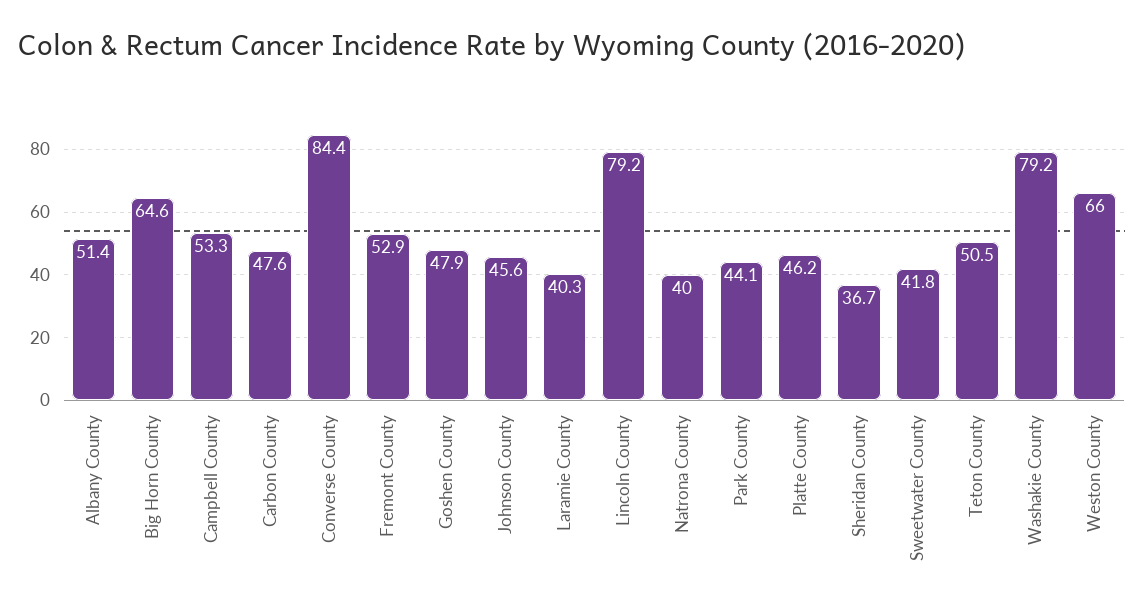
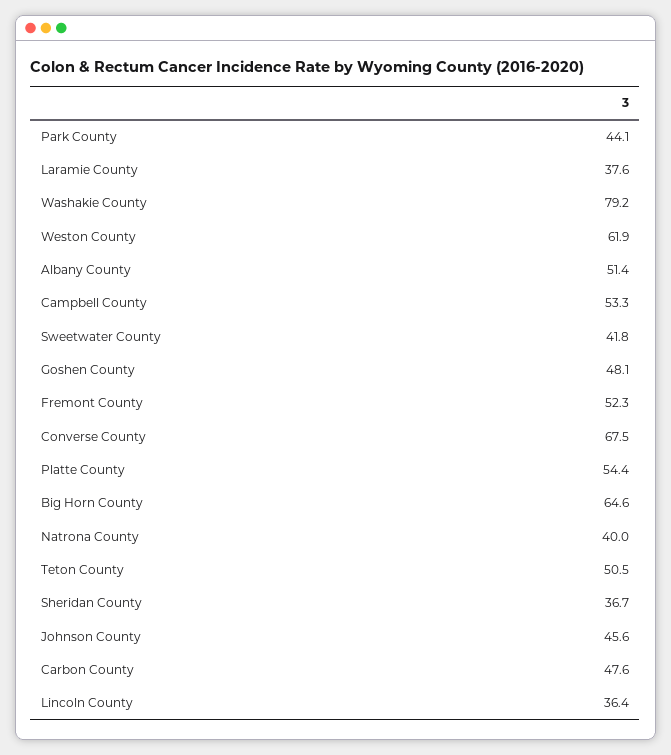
  {
    "Albany County": 51.4,
    "Big Horn County": 64.6,
    "Campbell County": 53.3,
    "Carbon County": 47.6,
-   "Converse County": 84.4,
+   "Converse County": 67.5,
-   "Fremont County": 52.9,
+   "Fremont County": 52.3,
-   "Goshen County": 47.9,
+   "Goshen County": 48.1,
    "Johnson County": 45.6,
-   "Laramie County": 40.3,
+   "Laramie County": 37.6,
-   "Lincoln County": 79.2,
+   "Lincoln County": 36.4,
    "Natrona County": 40,
    "Park County": 44.1,
-   "Platte County": 46.2,
+   "Platte County": 54.4,
    "Sheridan County": 36.7,
    "Sweetwater County": 41.8,
    "Teton County": 50.5,
    "Washakie County": 79.2,
-   "Weston County": 66
+   "Weston County": 61.9
  }

